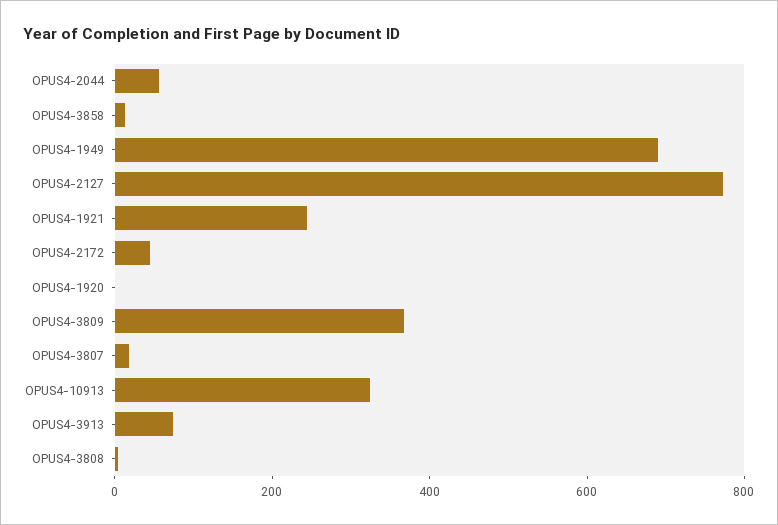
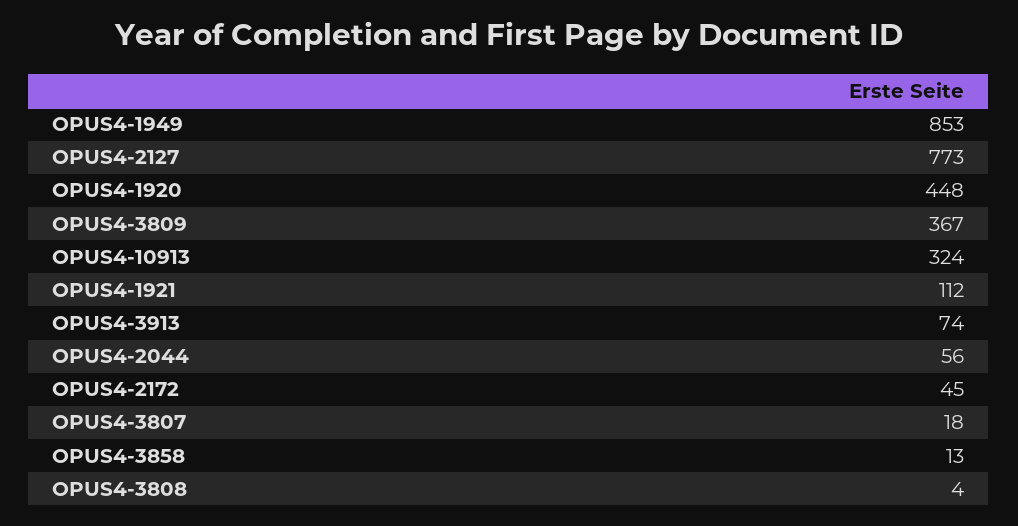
  {
    "OPUS4-2044": 56,
    "OPUS4-3858": 13,
-   "OPUS4-1949": 700,
+   "OPUS4-1949": 853,
    "OPUS4-2127": 773,
-   "OPUS4-1921": 250,
+   "OPUS4-1921": 112,
    "OPUS4-2172": 45,
-   "OPUS4-1920": 0,
+   "OPUS4-1920": 448,
    "OPUS4-3809": 367,
    "OPUS4-3807": 18,
    "OPUS4-10913": 324,
    "OPUS4-3913": 74,
    "OPUS4-3808": 4
  }

